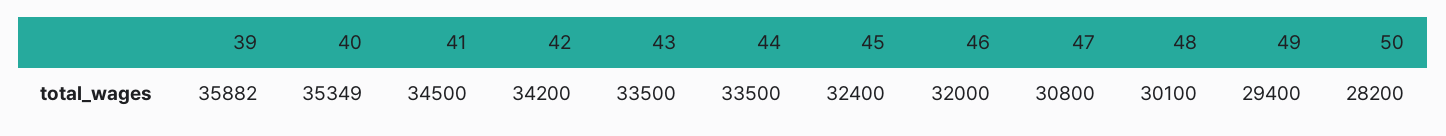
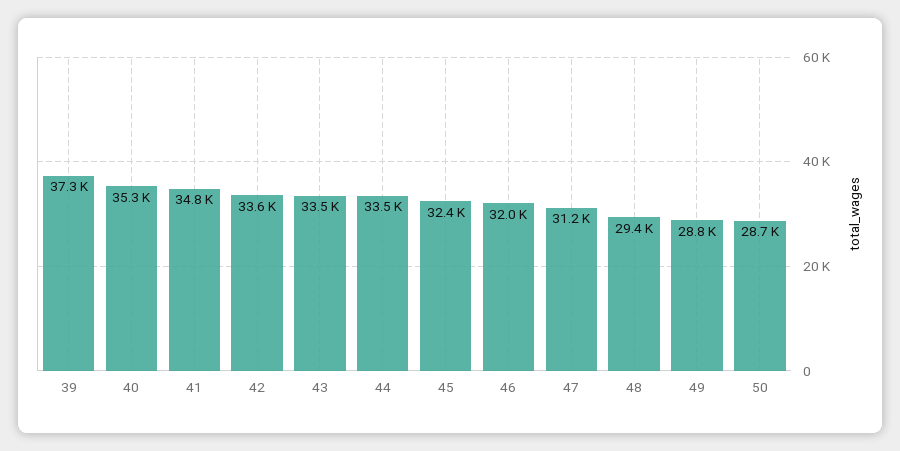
  {
-   "39": 35882,
+   "39": 37300,
    "40": 35349,
-   "41": 34500,
+   "41": 34800,
-   "42": 34200,
+   "42": 33600,
    "43": 33500,
    "44": 33500,
    "45": 32400,
    "46": 32000,
-   "47": 30800,
+   "47": 31200,
-   "48": 30100,
+   "48": 29400,
-   "49": 29400,
+   "49": 28800,
-   "50": 28200
+   "50": 28700
  }

